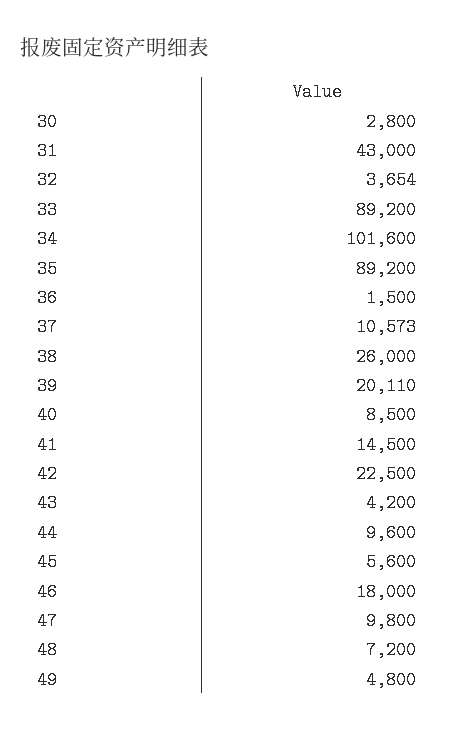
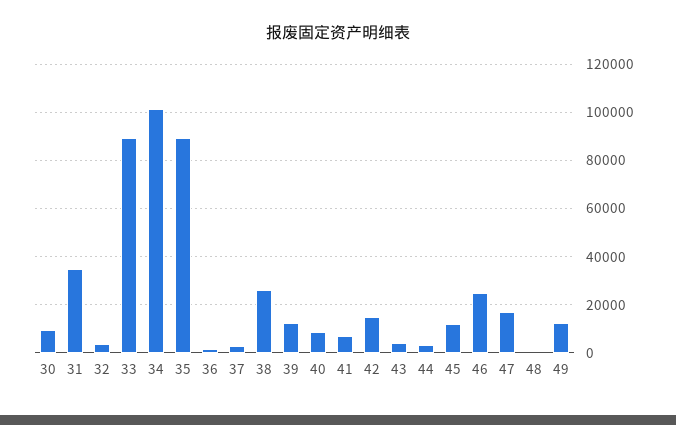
  {
-   "30": 2800,
+   "30": 10000,
-   "31": 43000,
+   "31": 35000,
    "32": 3654,
    "33": 89200,
    "34": 101600,
    "35": 89200,
    "36": 1500,
-   "37": 10573,
+   "37": 2500,
    "38": 26000,
-   "39": 20110,
+   "39": 12500,
    "40": 8500,
-   "41": 14500,
+   "41": 7500,
-   "42": 22500,
+   "42": 15000,
    "43": 4200,
-   "44": 9600,
+   "44": 2500,
-   "45": 5600,
+   "45": 12500,
-   "46": 18000,
+   "46": 25000,
-   "47": 9800,
+   "47": 17500,
-   "48": 7200,
+   "48": 0,
-   "49": 4800
+   "49": 12500
  }

